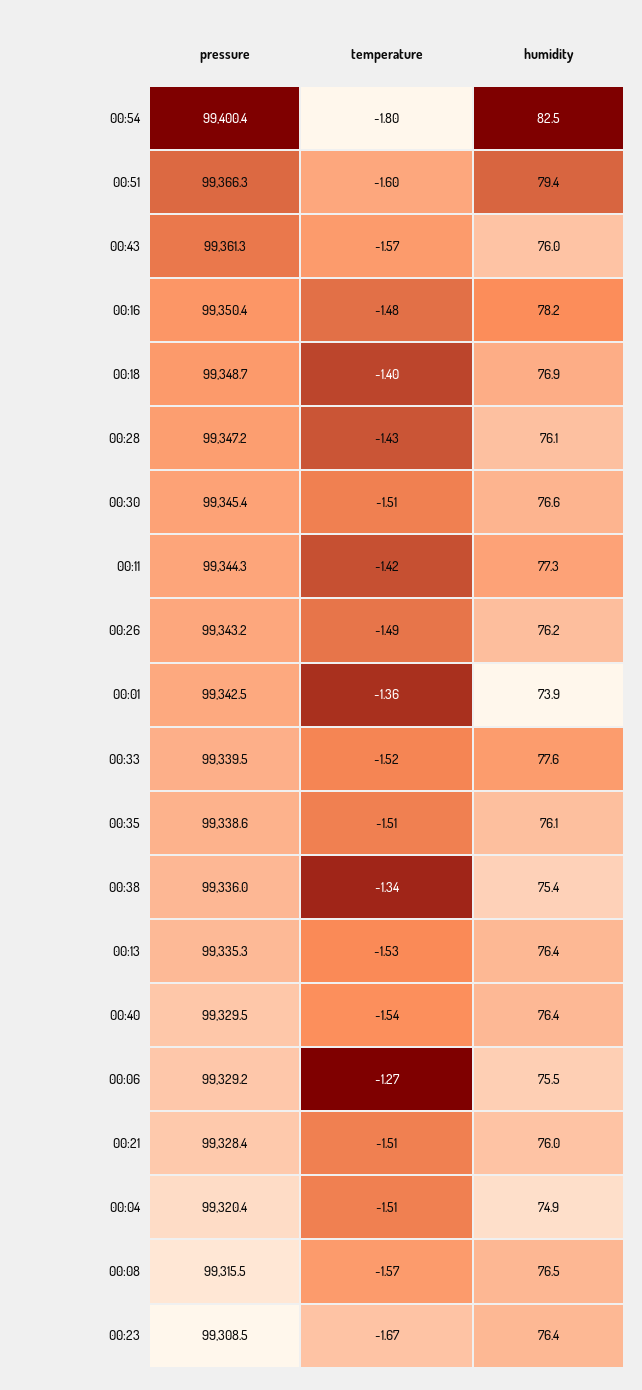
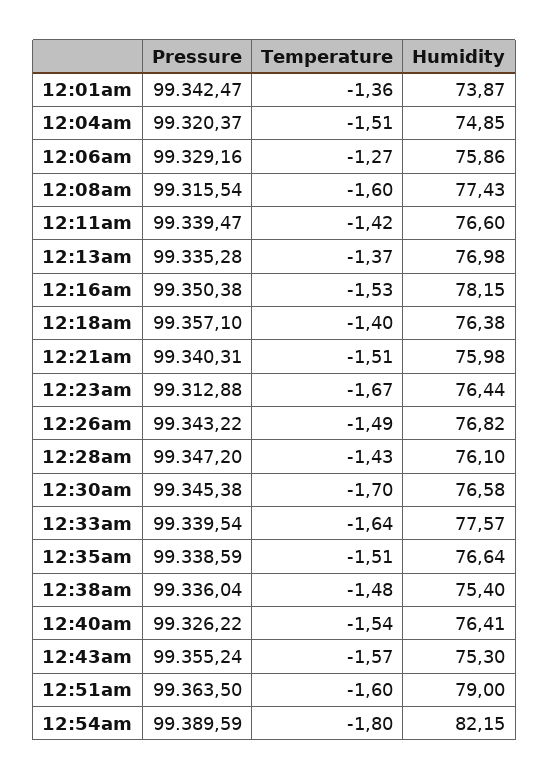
  {
    "pressure": {
-     "00:54": 99400.4,
+     "00:54": 99389.59,
-     "00:51": 99366.3,
+     "00:51": 99363.5,
-     "00:43": 99361.3,
+     "00:43": 99355.24,
      "00:16": 99350.38,
-     "00:18": 99348.7,
+     "00:18": 99357.1,
      "00:28": 99347.2,
      "00:30": 99345.38,
-     "00:11": 99344.3,
+     "00:11": 99339.47,
      "00:26": 99343.22,
      "00:01": 99342.47,
      "00:33": 99339.54,
      "00:35": 99338.59,
      "00:38": 99336.04,
      "00:13": 99335.28,
-     "00:40": 99329.5,
+     "00:40": 99326.22,
      "00:06": 99329.16,
-     "00:21": 99328.4,
+     "00:21": 99340.31,
      "00:04": 99320.37,
      "00:08": 99315.54,
-     "00:23": 99308.5
+     "00:23": 99312.88
    },
    "temperature": {
      "00:54": -1.8,
      "00:51": -1.6,
      "00:43": -1.57,
-     "00:16": -1.48,
+     "00:16": -1.53,
      "00:18": -1.4,
      "00:28": -1.43,
-     "00:30": -1.51,
+     "00:30": -1.7,
      "00:11": -1.42,
      "00:26": -1.49,
      "00:01": -1.36,
-     "00:33": -1.52,
+     "00:33": -1.64,
      "00:35": -1.51,
-     "00:38": -1.34,
+     "00:38": -1.48,
-     "00:13": -1.53,
+     "00:13": -1.37,
      "00:40": -1.54,
      "00:06": -1.27,
      "00:21": -1.51,
      "00:04": -1.51,
-     "00:08": -1.57,
+     "00:08": -1.6,
      "00:23": -1.67
    },
    "humidity": {
-     "00:54": 82.5,
+     "00:54": 82.15,
-     "00:51": 79.4,
+     "00:51": 79,
-     "00:43": 76,
+     "00:43": 75.3,
      "00:16": 78.15,
-     "00:18": 76.9,
+     "00:18": 76.38,
      "00:28": 76.1,
      "00:30": 76.58,
-     "00:11": 77.3,
+     "00:11": 76.6,
-     "00:26": 76.2,
+     "00:26": 76.82,
      "00:01": 73.87,
      "00:33": 77.57,
-     "00:35": 76.1,
+     "00:35": 76.64,
      "00:38": 75.4,
-     "00:13": 76.4,
+     "00:13": 76.98,
      "00:40": 76.41,
-     "00:06": 75.5,
+     "00:06": 75.86,
      "00:21": 75.98,
      "00:04": 74.85,
-     "00:08": 76.5,
+     "00:08": 77.43,
      "00:23": 76.44
    }
  }

